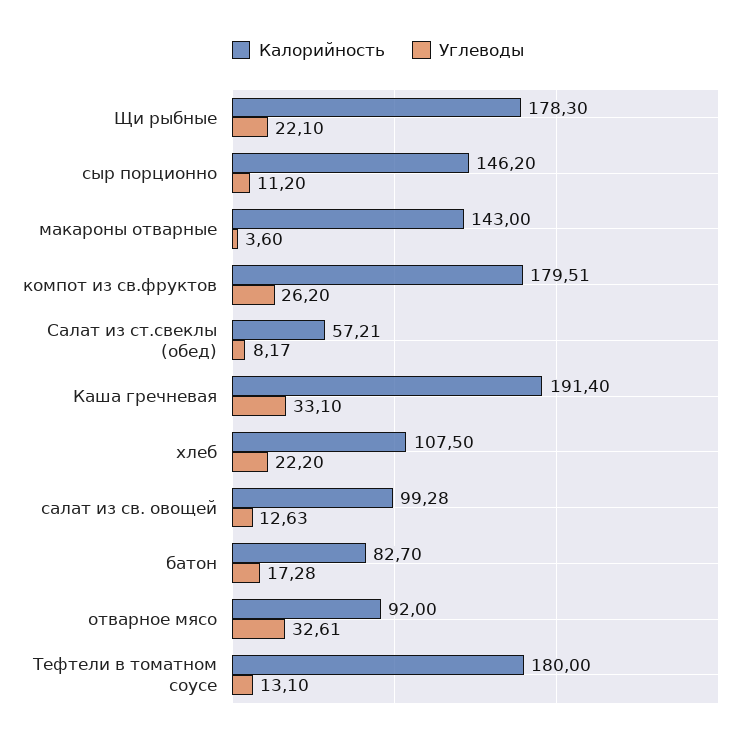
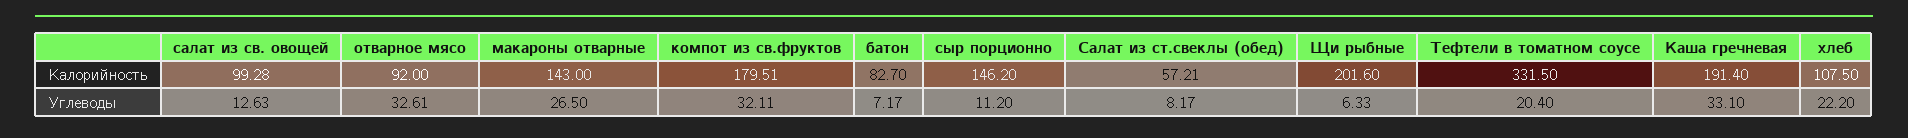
  {
    "Калорийность": {
-     "Щи рыбные": 178.3,
+     "Щи рыбные": 201.6,
      "сыр порционно": 146.2,
      "макароны отварные": 143,
      "компот из св.фруктов": 179.51,
      "Салат из ст.свеклы (обед)": 57.21,
      "Каша гречневая": 191.4,
      "хлеб": 107.5,
      "салат из св. овощей": 99.28,
      "батон": 82.7,
      "отварное мясо": 92,
-     "Тефтели в томатном соусе": 180
+     "Тефтели в томатном соусе": 331.5
    },
    "Углеводы": {
-     "Щи рыбные": 22.1,
+     "Щи рыбные": 6.33,
      "сыр порционно": 11.2,
-     "макароны отварные": 3.6,
+     "макароны отварные": 26.5,
-     "компот из св.фруктов": 26.2,
+     "компот из св.фруктов": 32.11,
      "Салат из ст.свеклы (обед)": 8.17,
      "Каша гречневая": 33.1,
      "хлеб": 22.2,
      "салат из св. овощей": 12.63,
-     "батон": 17.28,
+     "батон": 7.17,
      "отварное мясо": 32.61,
-     "Тефтели в томатном соусе": 13.1
+     "Тефтели в томатном соусе": 20.4
    }
  }

